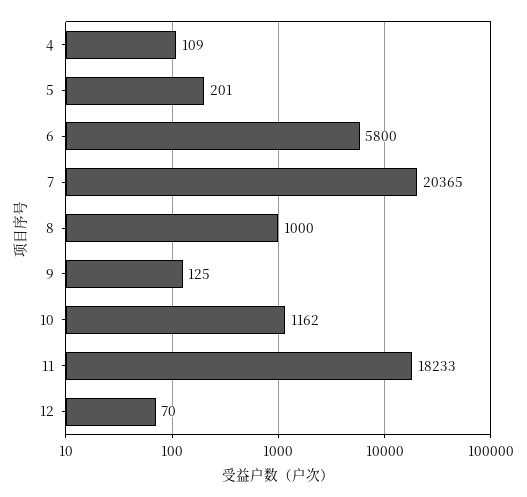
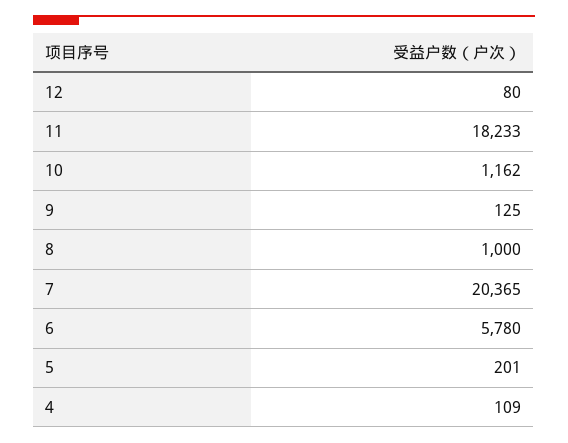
  {
    "4": 109,
    "5": 201,
-   "6": 5800,
+   "6": 5780,
    "7": 20365,
    "8": 1000,
    "9": 125,
    "10": 1162,
    "11": 18233,
-   "12": 70
+   "12": 80
  }

